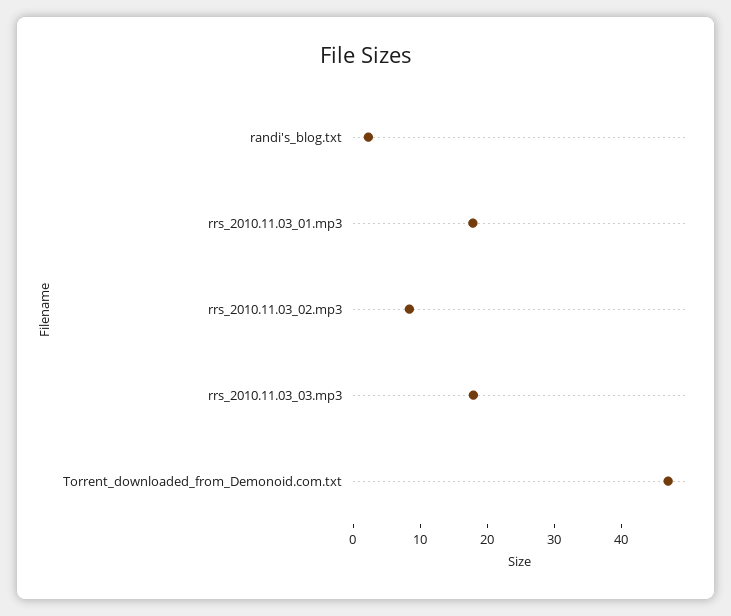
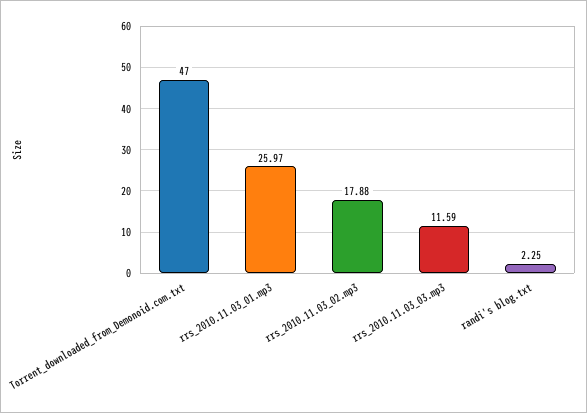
  {
    "randi's_blog.txt": 2.25,
-   "rrs_2010.11.03_01.mp3": 18,
+   "rrs_2010.11.03_01.mp3": 25.97,
-   "rrs_2010.11.03_02.mp3": 8,
+   "rrs_2010.11.03_02.mp3": 17.88,
-   "rrs_2010.11.03_03.mp3": 18,
+   "rrs_2010.11.03_03.mp3": 11.59,
    "Torrent_downloaded_from_Demonoid.com.txt": 47
  }

